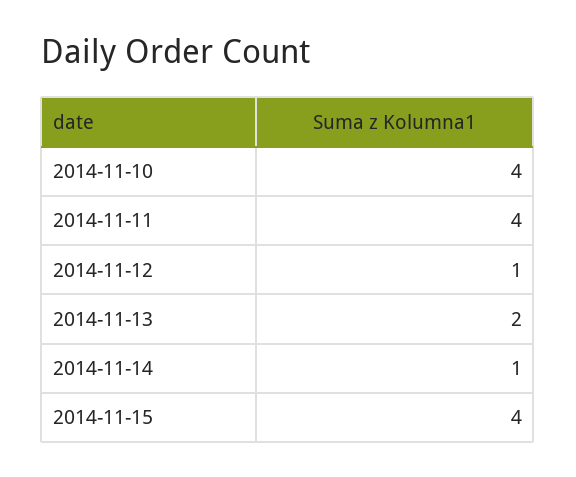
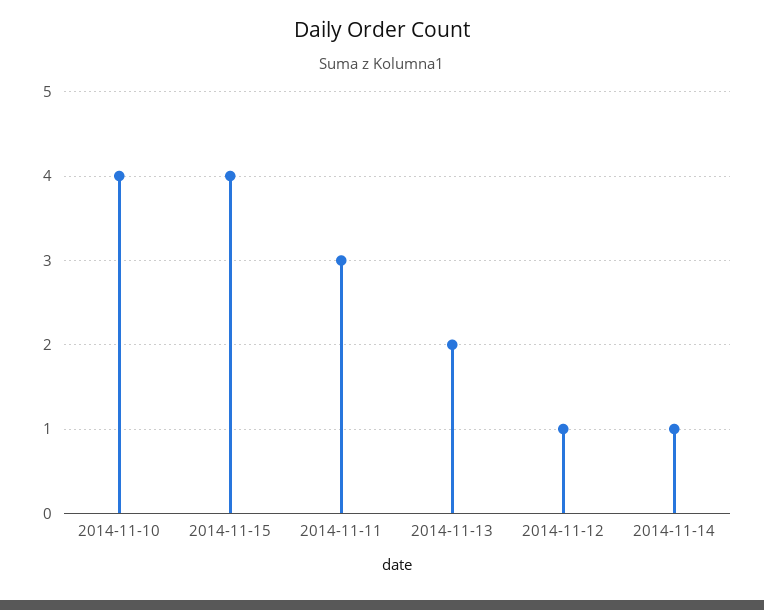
  {
    "2014-11-10": 4,
-   "2014-11-11": 4,
+   "2014-11-11": 3,
    "2014-11-12": 1,
    "2014-11-13": 2,
    "2014-11-14": 1,
    "2014-11-15": 4
  }

